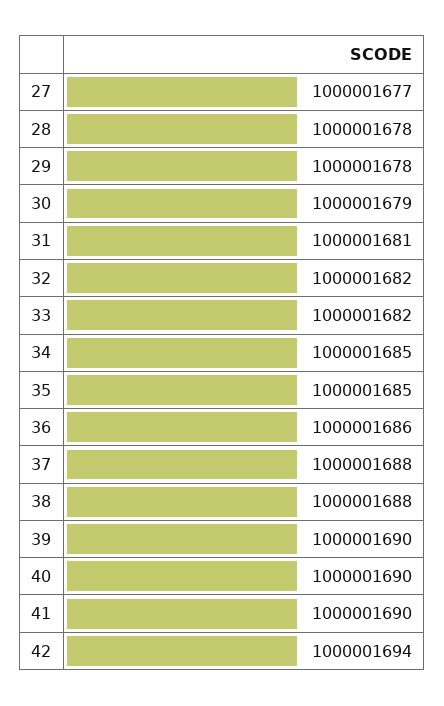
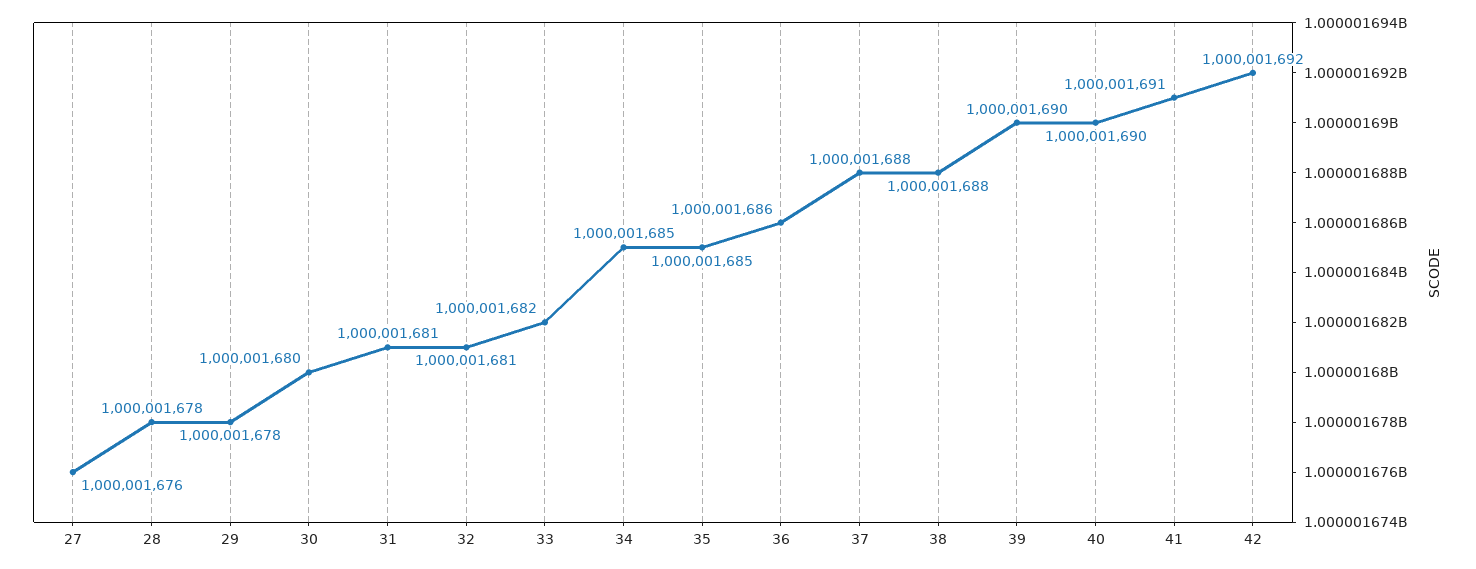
  {
-   "27": 1000001677,
+   "27": 1000001676,
    "28": 1000001678,
    "29": 1000001678,
-   "30": 1000001679,
+   "30": 1000001680,
    "31": 1000001681,
-   "32": 1000001682,
+   "32": 1000001681,
    "33": 1000001682,
    "34": 1000001685,
    "35": 1000001685,
    "36": 1000001686,
    "37": 1000001688,
    "38": 1000001688,
    "39": 1000001690,
    "40": 1000001690,
-   "41": 1000001690,
+   "41": 1000001691,
-   "42": 1000001694
+   "42": 1000001692
  }

